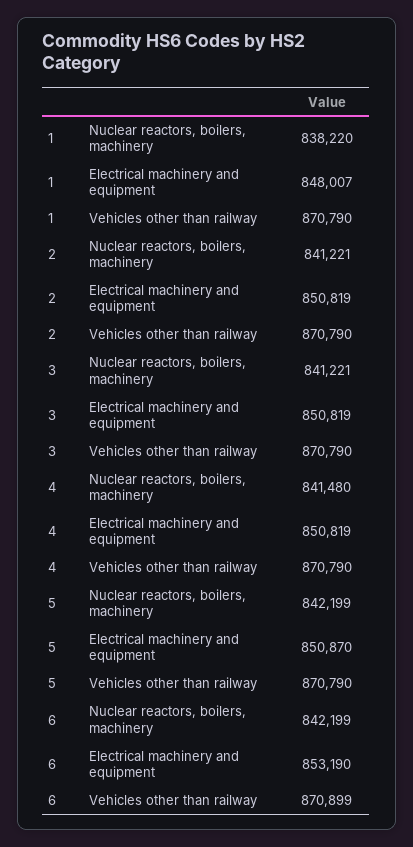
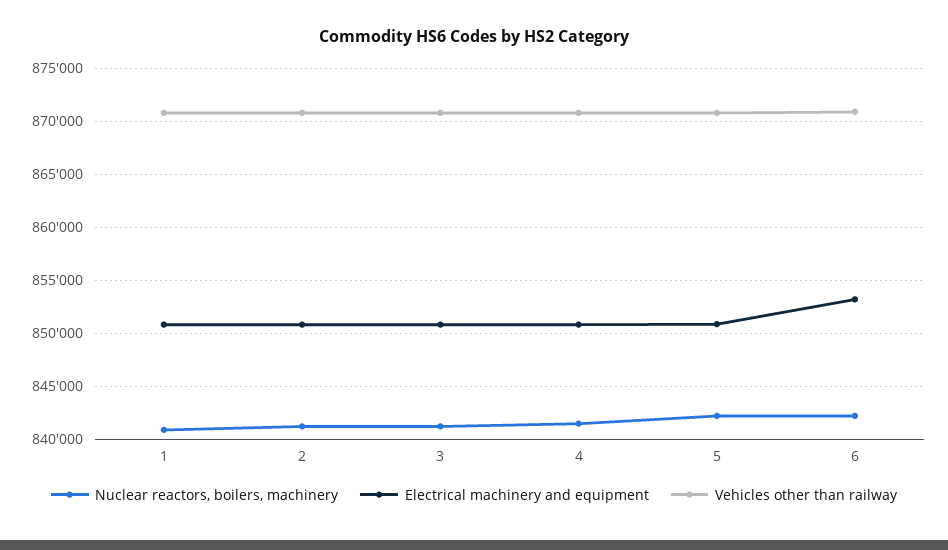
  {
    "Nuclear reactors, boilers, machinery": {
-     "1": 838220,
+     "1": 841000,
      "2": 841221,
      "3": 841221,
      "4": 841480,
      "5": 842199,
      "6": 842199
    },
    "Electrical machinery and equipment": {
-     "1": 848007,
+     "1": 851000,
      "2": 850819,
      "3": 850819,
      "4": 850819,
      "5": 850870,
      "6": 853190
    },
    "Vehicles other than railway": {
      "1": 870790,
      "2": 870790,
      "3": 870790,
      "4": 870790,
      "5": 870790,
      "6": 870899
    }
  }

